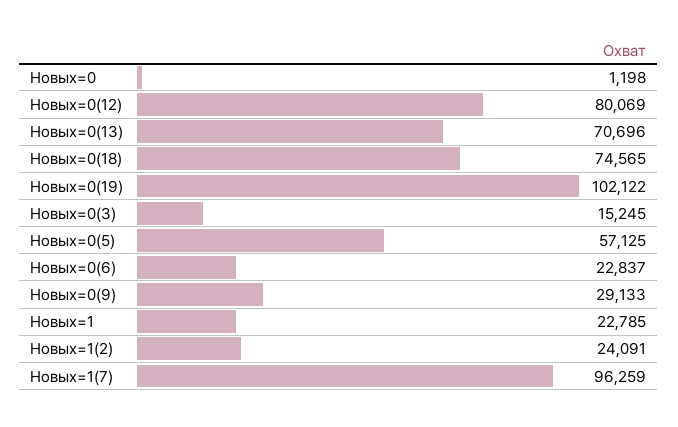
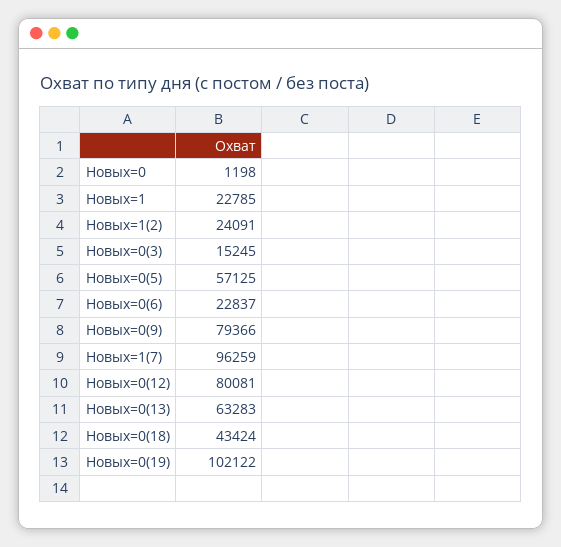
  {
    "Новых=0": 1198,
-   "Новых=0(12)": 80069,
+   "Новых=0(12)": 80081,
-   "Новых=0(13)": 70696,
+   "Новых=0(13)": 63283,
-   "Новых=0(18)": 74565,
+   "Новых=0(18)": 43424,
    "Новых=0(19)": 102122,
    "Новых=0(3)": 15245,
    "Новых=0(5)": 57125,
    "Новых=0(6)": 22837,
-   "Новых=0(9)": 29133,
+   "Новых=0(9)": 79366,
    "Новых=1": 22785,
    "Новых=1(2)": 24091,
    "Новых=1(7)": 96259
  }

